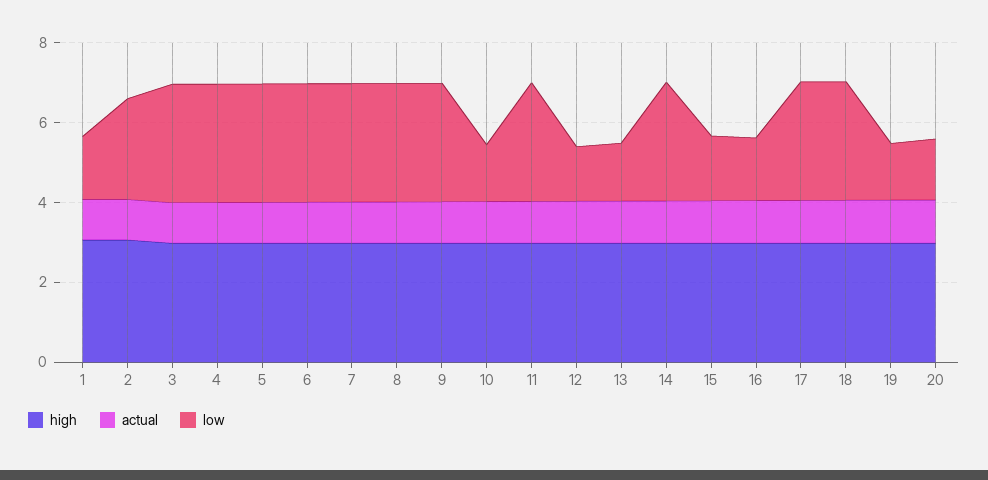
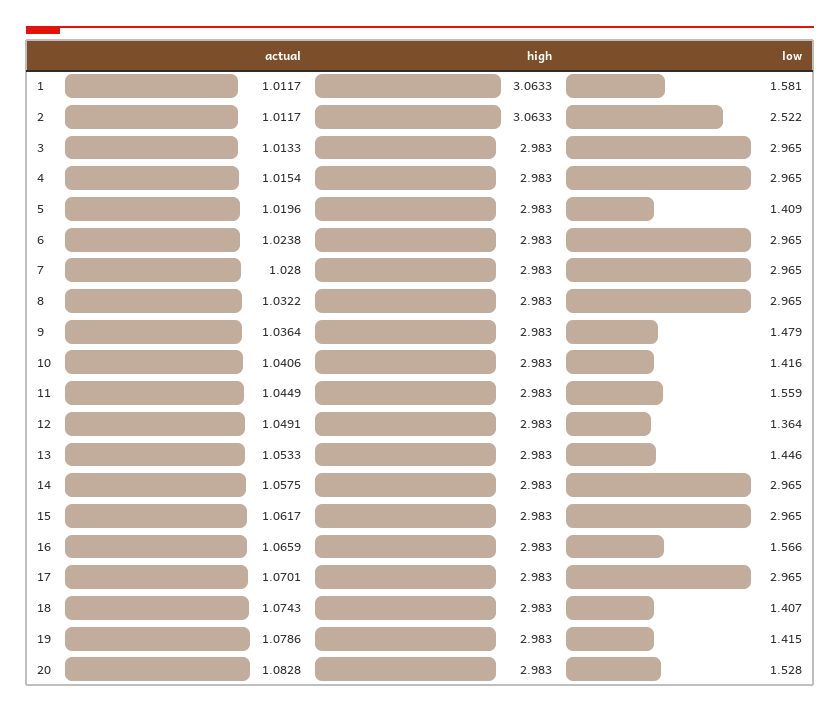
  {
    "high": {
      "1": 3.0633,
      "2": 3.0633,
      "3": 2.983,
      "4": 2.983,
      "5": 2.983,
      "6": 2.983,
      "7": 2.983,
      "8": 2.983,
      "9": 2.983,
      "10": 2.983,
      "11": 2.983,
      "12": 2.983,
      "13": 2.983,
      "14": 2.983,
      "15": 2.983,
      "16": 2.983,
      "17": 2.983,
      "18": 2.983,
      "19": 2.983,
      "20": 2.983
    },
    "actual": {
      "1": 1.0117,
      "2": 1.0117,
      "3": 1.0133,
      "4": 1.0154,
      "5": 1.0196,
      "6": 1.0238,
      "7": 1.028,
      "8": 1.0322,
      "9": 1.0364,
      "10": 1.0406,
      "11": 1.0449,
      "12": 1.0491,
      "13": 1.0533,
      "14": 1.0575,
      "15": 1.0617,
      "16": 1.0659,
      "17": 1.0701,
      "18": 1.0743,
      "19": 1.0786,
      "20": 1.0828
    },
    "low": {
      "1": 1.581,
      "2": 2.522,
      "3": 2.965,
      "4": 2.965,
-     "5": 3,
+     "5": 1.409,
      "6": 2.965,
      "7": 2.965,
      "8": 2.965,
-     "9": 3,
+     "9": 1.479,
      "10": 1.416,
-     "11": 3,
+     "11": 1.559,
      "12": 1.364,
      "13": 1.446,
      "14": 2.965,
-     "15": 1.5,
+     "15": 2.965,
      "16": 1.566,
      "17": 2.965,
-     "18": 3,
+     "18": 1.407,
      "19": 1.415,
      "20": 1.528
    }
  }

